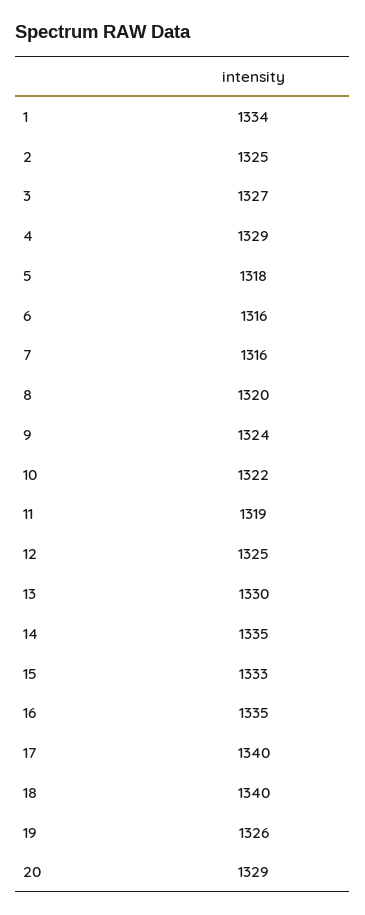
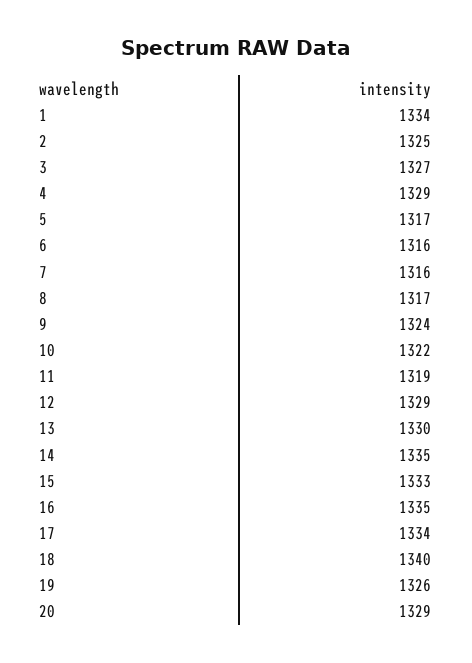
  {
    "1": 1334,
    "2": 1325,
    "3": 1327,
    "4": 1329,
-   "5": 1318,
+   "5": 1317,
    "6": 1316,
    "7": 1316,
-   "8": 1320,
+   "8": 1317,
    "9": 1324,
    "10": 1322,
    "11": 1319,
-   "12": 1325,
+   "12": 1329,
    "13": 1330,
    "14": 1335,
    "15": 1333,
    "16": 1335,
-   "17": 1340,
+   "17": 1334,
    "18": 1340,
    "19": 1326,
    "20": 1329
  }

